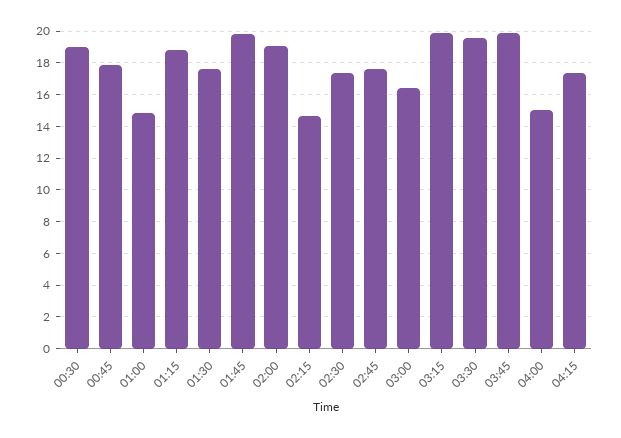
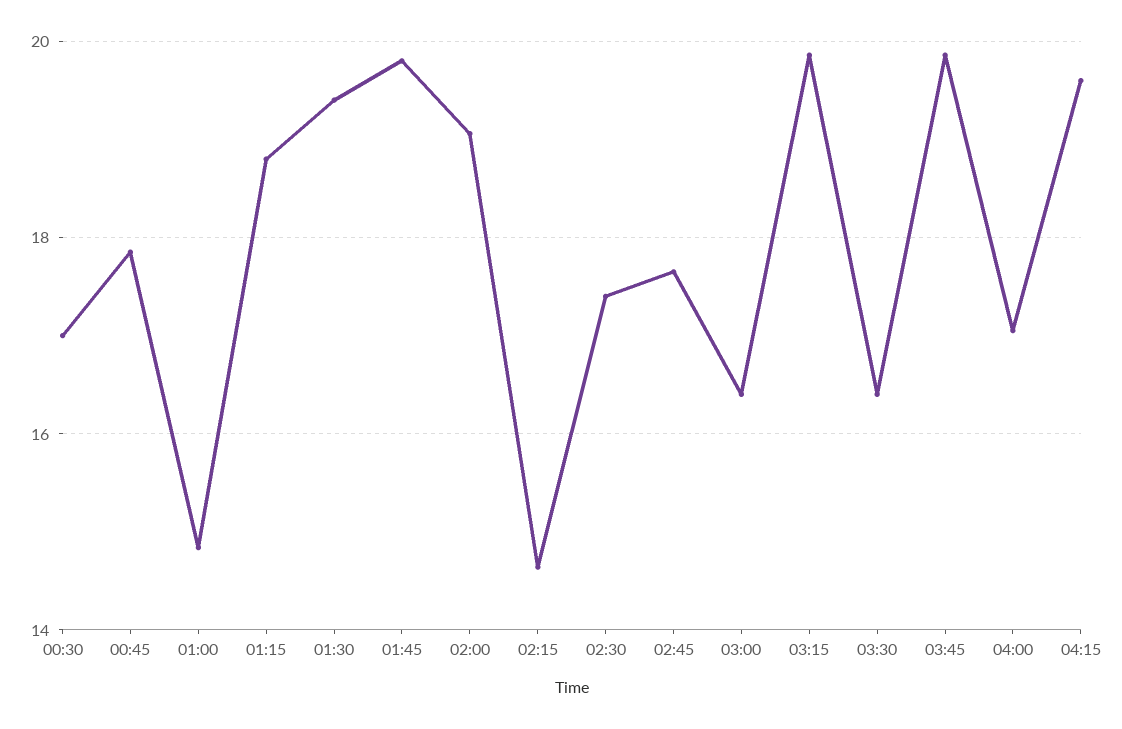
  {
-   "00:30": 19,
+   "00:30": 17,
    "00:45": 17.8,
    "01:00": 14.8,
    "01:15": 18.8,
-   "01:30": 17.5,
+   "01:30": 19.4,
    "01:45": 19.8,
    "02:00": 19,
    "02:15": 14.6,
    "02:30": 17.4,
    "02:45": 17.6,
    "03:00": 16.4,
    "03:15": 19.8,
-   "03:30": 19.5,
+   "03:30": 16.4,
    "03:45": 19.8,
-   "04:00": 15,
+   "04:00": 17,
-   "04:15": 17.5
+   "04:15": 19.6
  }

